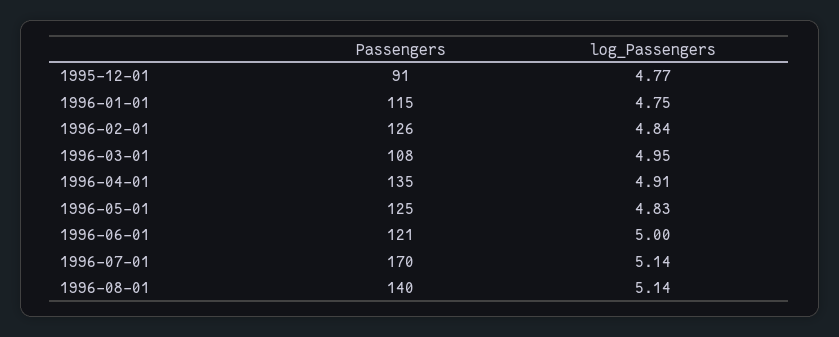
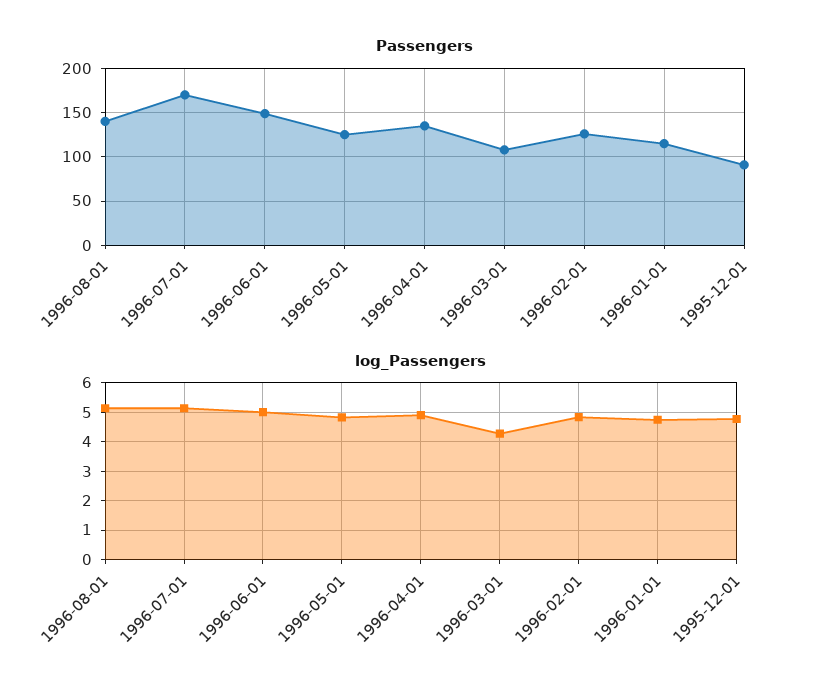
  {
    "Passengers": {
      "1995-12-01": 91,
      "1996-01-01": 115,
      "1996-02-01": 126,
      "1996-03-01": 108,
      "1996-04-01": 135,
      "1996-05-01": 125,
-     "1996-06-01": 121,
+     "1996-06-01": 150,
      "1996-07-01": 170,
      "1996-08-01": 140
    },
    "log_Passengers": {
      "1995-12-01": 4.77,
      "1996-01-01": 4.75,
      "1996-02-01": 4.84,
-     "1996-03-01": 4.95,
+     "1996-03-01": 4.25,
      "1996-04-01": 4.91,
      "1996-05-01": 4.83,
      "1996-06-01": 5,
      "1996-07-01": 5.14,
      "1996-08-01": 5.14
    }
  }

